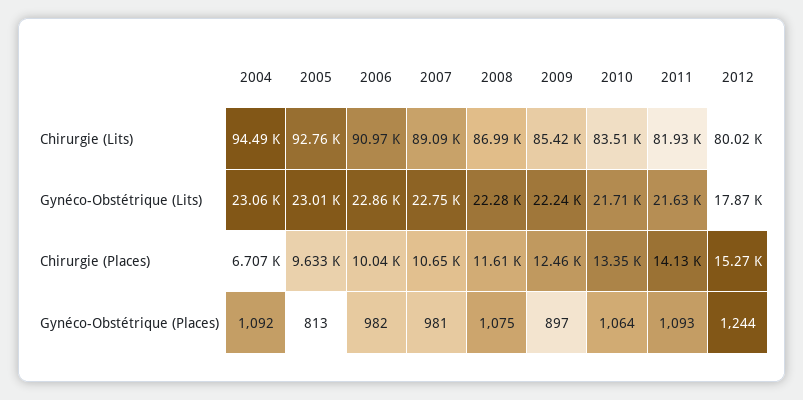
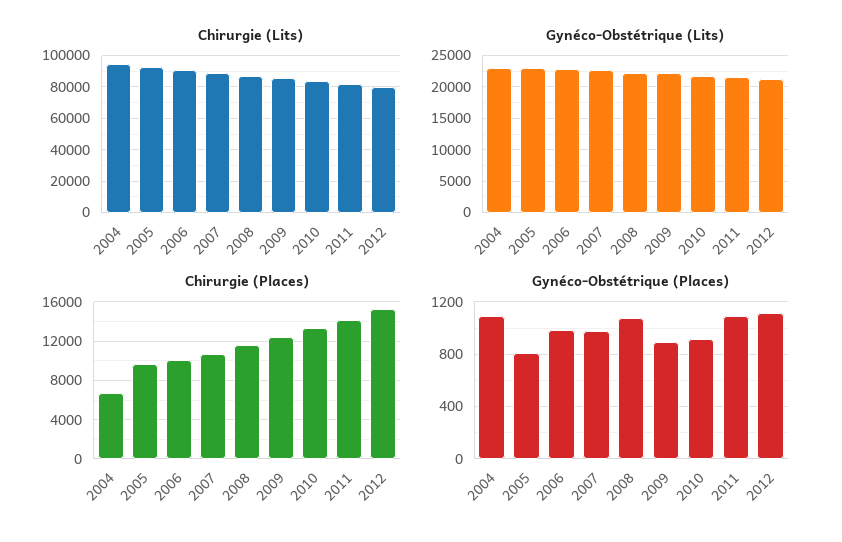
  {
    "Chirurgie (Lits)": {
      "2004": 94490,
      "2005": 92760,
      "2006": 90970,
      "2007": 89090,
      "2008": 86990,
      "2009": 85420,
      "2010": 83510,
      "2011": 81930,
      "2012": 80020
    },
    "Gynéco-Obstétrique (Lits)": {
      "2004": 23060,
      "2005": 23010,
      "2006": 22860,
      "2007": 22750,
      "2008": 22280,
      "2009": 22240,
      "2010": 21710,
      "2011": 21630,
-     "2012": 17870
+     "2012": 21000
    },
    "Chirurgie (Places)": {
      "2004": 6707,
      "2005": 9633,
      "2006": 10040,
      "2007": 10650,
      "2008": 11610,
      "2009": 12460,
      "2010": 13350,
      "2011": 14130,
      "2012": 15270
    },
    "Gynéco-Obstétrique (Places)": {
      "2004": 1092,
      "2005": 813,
      "2006": 982,
      "2007": 981,
      "2008": 1075,
      "2009": 897,
-     "2010": 1064,
+     "2010": 900,
      "2011": 1093,
-     "2012": 1244
+     "2012": 1100
    }
  }

